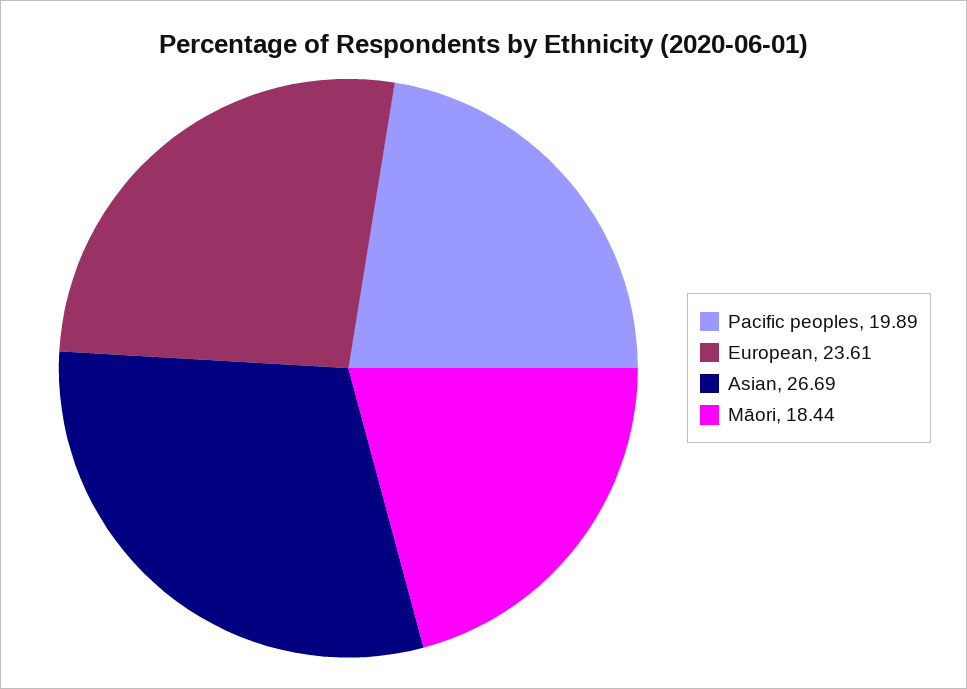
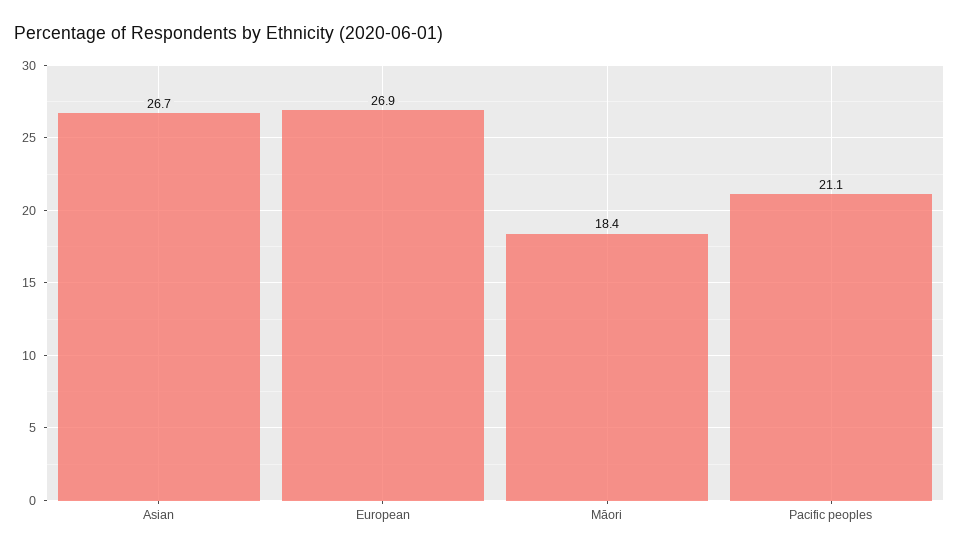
  {
-   "Pacific peoples": 19.89,
+   "Pacific peoples": 21.1,
-   "European": 23.61,
+   "European": 26.9,
    "Asian": 26.69,
    "Māori": 18.44
  }

